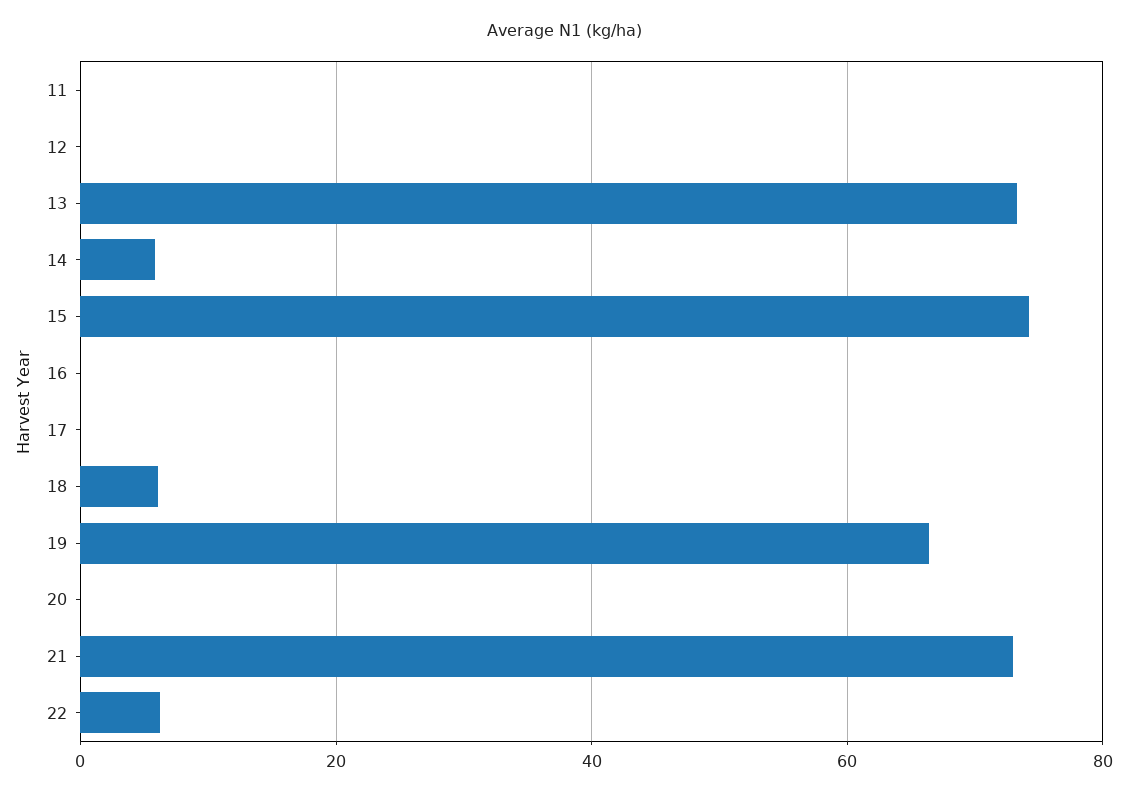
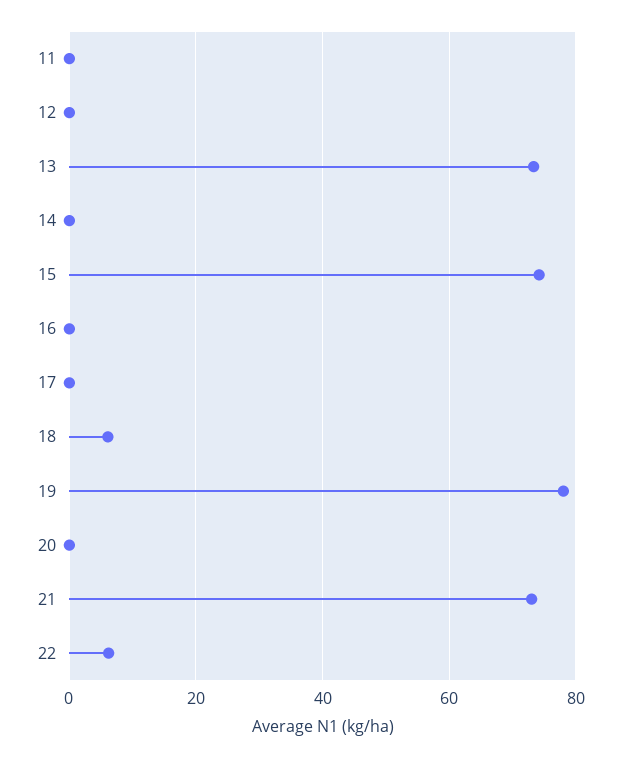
  {
    "11": 0,
    "12": 0,
    "13": 74,
-   "14": 6,
+   "14": 0,
    "15": 74,
    "16": 0,
    "17": 0,
    "18": 6,
-   "19": 66,
+   "19": 78,
    "20": 0,
    "21": 74,
    "22": 6
  }

